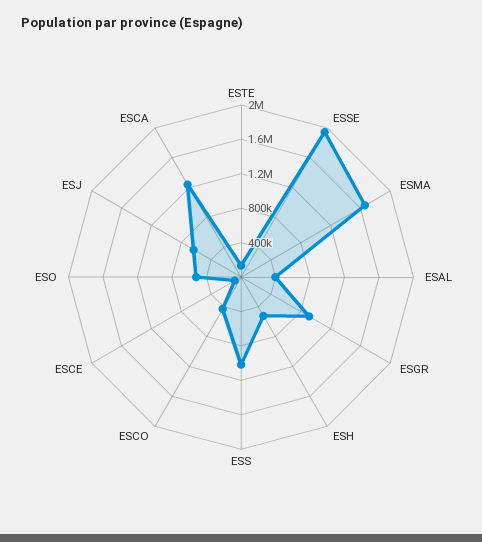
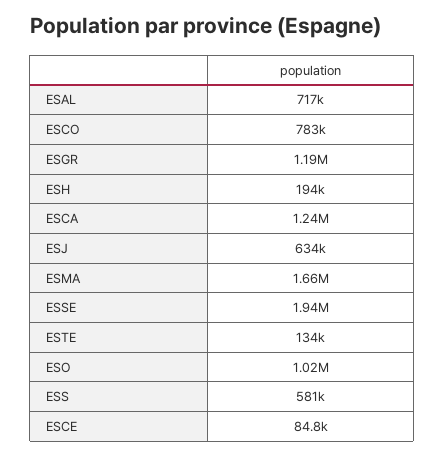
  {
    "ESTE": 134000,
    "ESSE": 1940000,
    "ESMA": 1660000,
-   "ESAL": 400000,
+   "ESAL": 717000,
-   "ESGR": 900000,
+   "ESGR": 1190000,
-   "ESH": 500000,
+   "ESH": 194000,
-   "ESS": 1000000,
+   "ESS": 581000,
-   "ESCO": 400000,
+   "ESCO": 783000,
    "ESCE": 84800,
-   "ESO": 500000,
+   "ESO": 1020000,
    "ESJ": 634000,
    "ESCA": 1240000
  }

